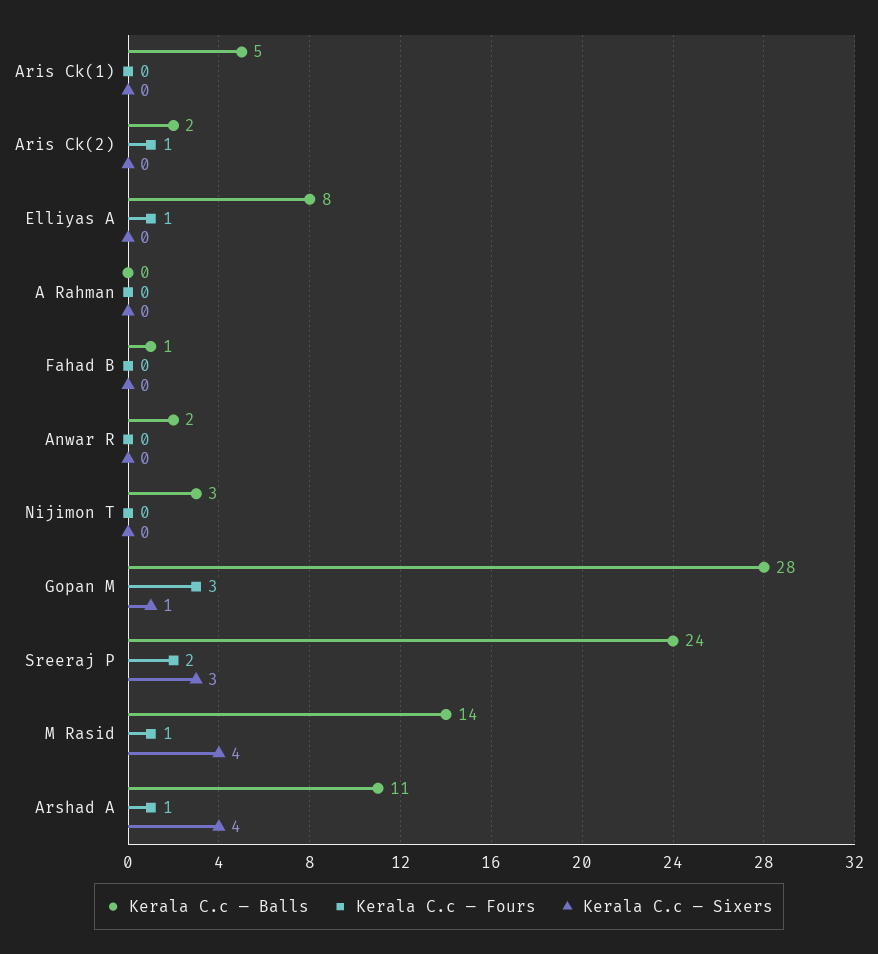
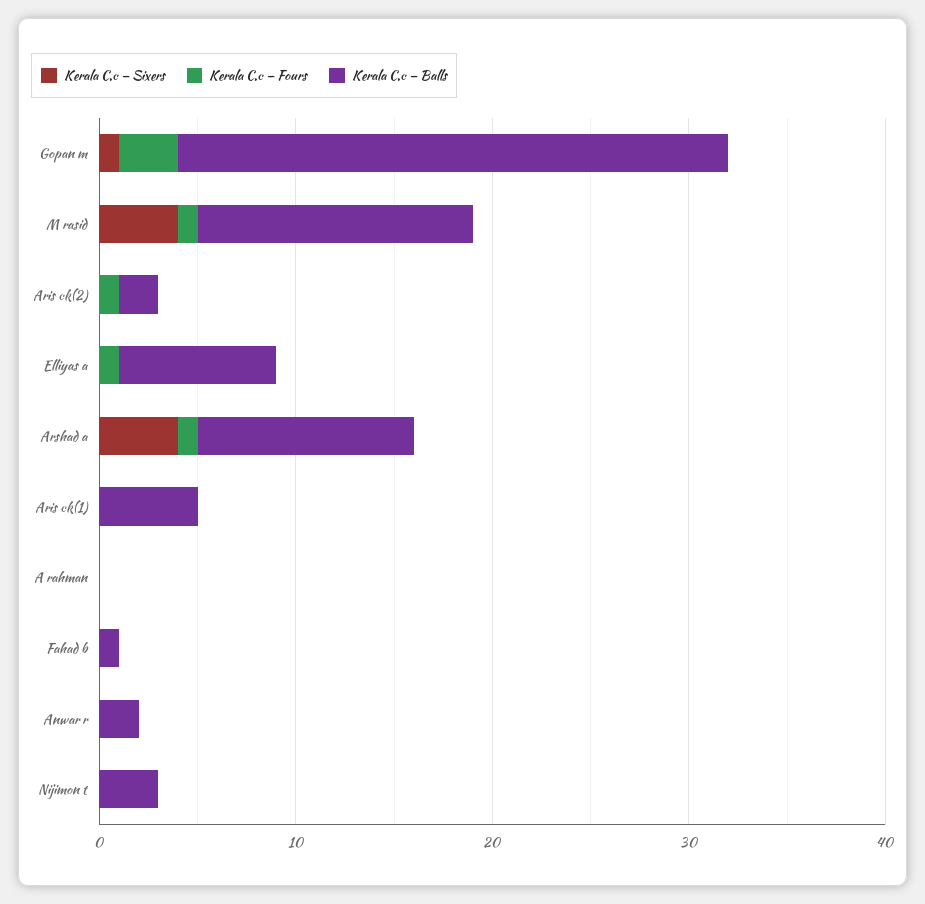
  {
    "Kerala C.c — Balls": {
      "Aris Ck(1)": 5,
      "Aris Ck(2)": 2,
      "Elliyas A": 8,
      "A Rahman": 0,
      "Fahad B": 1,
      "Anwar R": 2,
      "Nijimon T": 3,
      "Gopan M": 28,
-     "Sreeraj P": 24,
      "M Rasid": 14,
      "Arshad A": 11
    },
    "Kerala C.c — Fours": {
      "Aris Ck(1)": 0,
      "Aris Ck(2)": 1,
      "Elliyas A": 1,
      "A Rahman": 0,
      "Fahad B": 0,
      "Anwar R": 0,
      "Nijimon T": 0,
      "Gopan M": 3,
-     "Sreeraj P": 2,
      "M Rasid": 1,
      "Arshad A": 1
    },
    "Kerala C.c — Sixers": {
      "Aris Ck(1)": 0,
      "Aris Ck(2)": 0,
      "Elliyas A": 0,
      "A Rahman": 0,
      "Fahad B": 0,
      "Anwar R": 0,
      "Nijimon T": 0,
      "Gopan M": 1,
-     "Sreeraj P": 3,
      "M Rasid": 4,
      "Arshad A": 4
    }
  }

